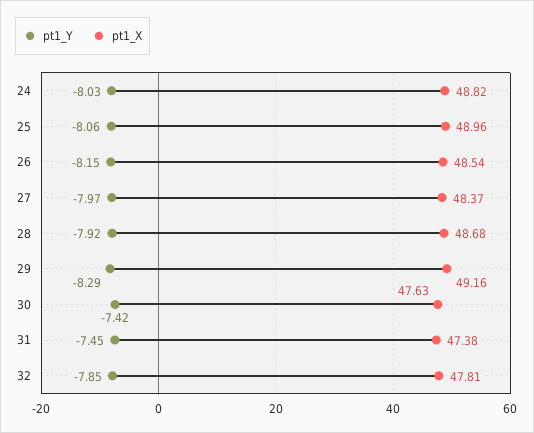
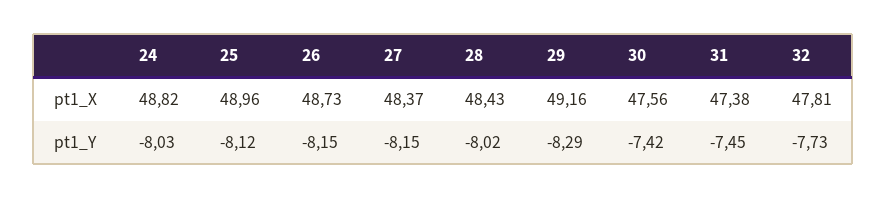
  {
    "pt1_Y": {
      "24": -8.03,
-     "25": -8.06,
+     "25": -8.12,
      "26": -8.15,
-     "27": -7.97,
+     "27": -8.15,
-     "28": -7.92,
+     "28": -8.02,
      "29": -8.29,
      "30": -7.42,
      "31": -7.45,
-     "32": -7.85
+     "32": -7.73
    },
    "pt1_X": {
      "24": 48.82,
      "25": 48.96,
-     "26": 48.54,
+     "26": 48.73,
      "27": 48.37,
-     "28": 48.68,
+     "28": 48.43,
      "29": 49.16,
-     "30": 47.63,
+     "30": 47.56,
      "31": 47.38,
      "32": 47.81
    }
  }

